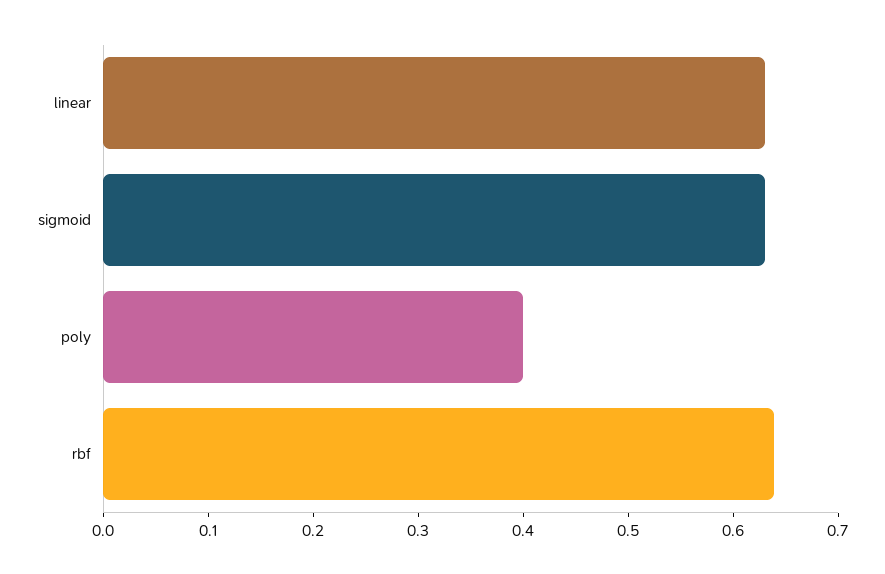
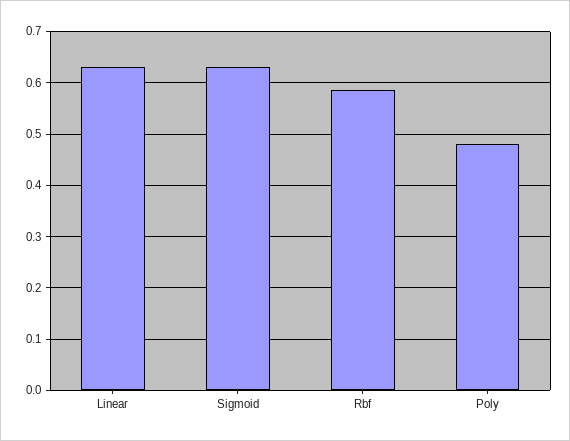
  {
    "linear": 0.64,
    "sigmoid": 0.64,
-   "poly": 0.4,
+   "poly": 0.48,
-   "rbf": 0.64
+   "rbf": 0.58
  }

